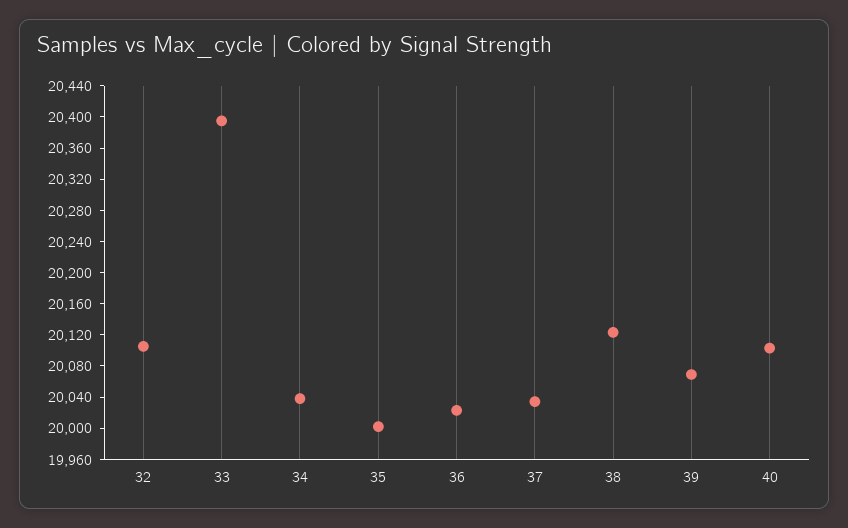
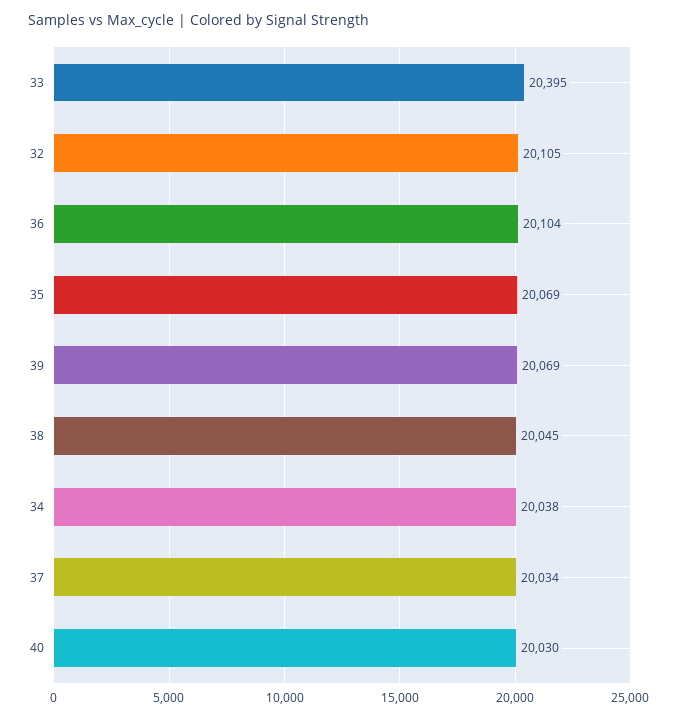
  {
    "32": 20105,
    "33": 20395,
    "34": 20038,
-   "35": 20000,
+   "35": 20069,
-   "36": 20020,
+   "36": 20104,
    "37": 20034,
-   "38": 20120,
+   "38": 20045,
    "39": 20069,
-   "40": 20100
+   "40": 20030
  }

